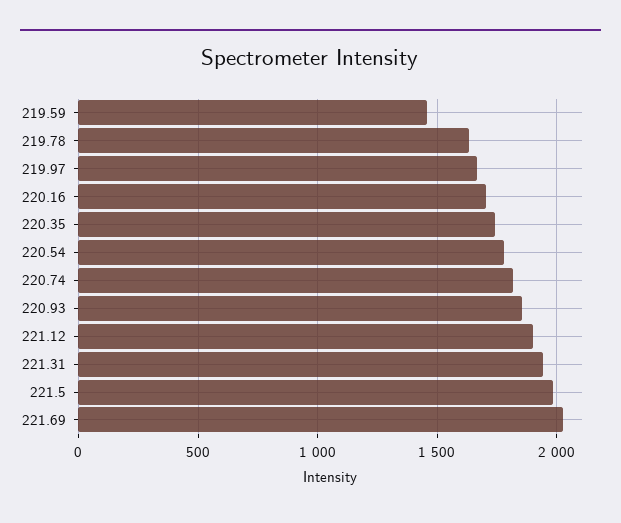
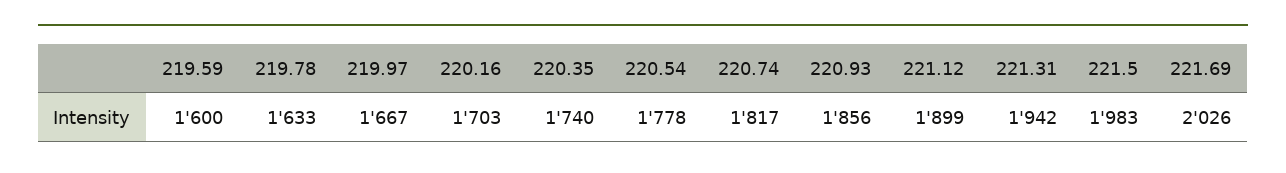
  {
-   "219.59": 1450,
+   "219.59": 1600,
    "219.78": 1633,
    "219.97": 1667,
    "220.16": 1703,
    "220.35": 1740,
    "220.54": 1778,
    "220.74": 1817,
    "220.93": 1856,
    "221.12": 1899,
    "221.31": 1942,
    "221.5": 1983,
    "221.69": 2026
  }

